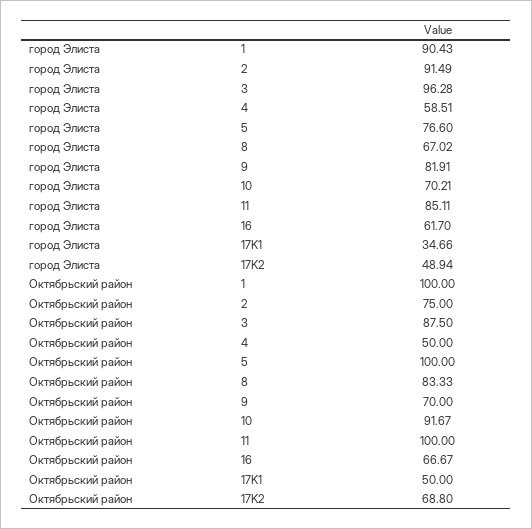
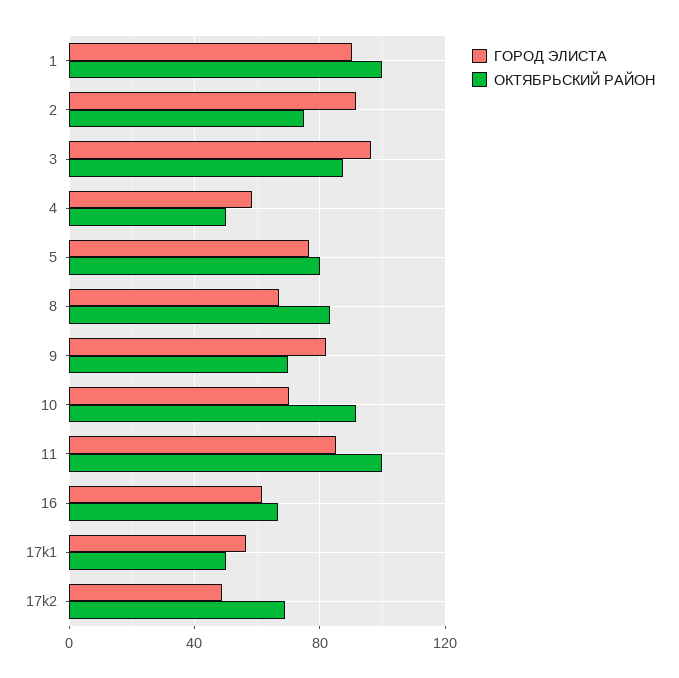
  {
    "город Элиста": {
      "1": 90.43,
      "2": 91.49,
      "3": 96.28,
      "4": 58.51,
      "5": 76.6,
      "8": 67.02,
      "9": 81.91,
      "10": 70.21,
      "11": 85.11,
      "16": 61.7,
-     "17K1": 34.66,
+     "17K1": 55,
      "17K2": 48.94
    },
    "Октябрьский район": {
      "1": 100,
      "2": 75,
      "3": 87.5,
      "4": 50,
-     "5": 100,
+     "5": 80,
      "8": 83.33,
      "9": 70,
      "10": 91.67,
      "11": 100,
      "16": 66.67,
      "17K1": 50,
      "17K2": 68.8
    }
  }

